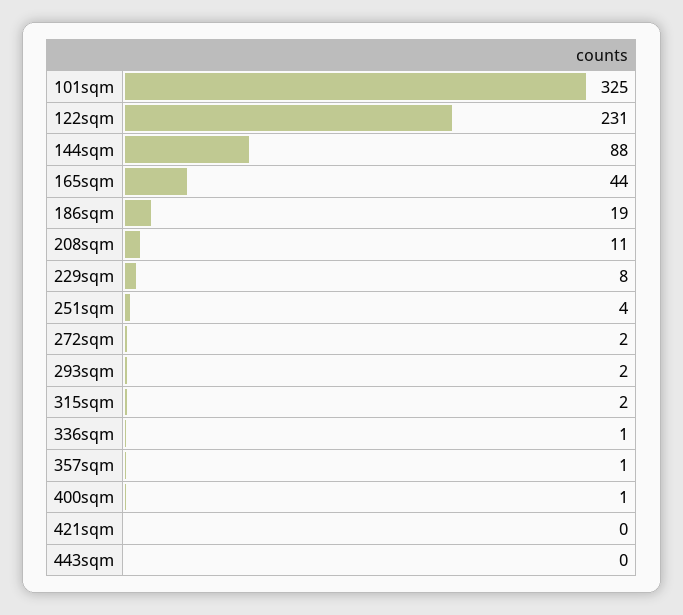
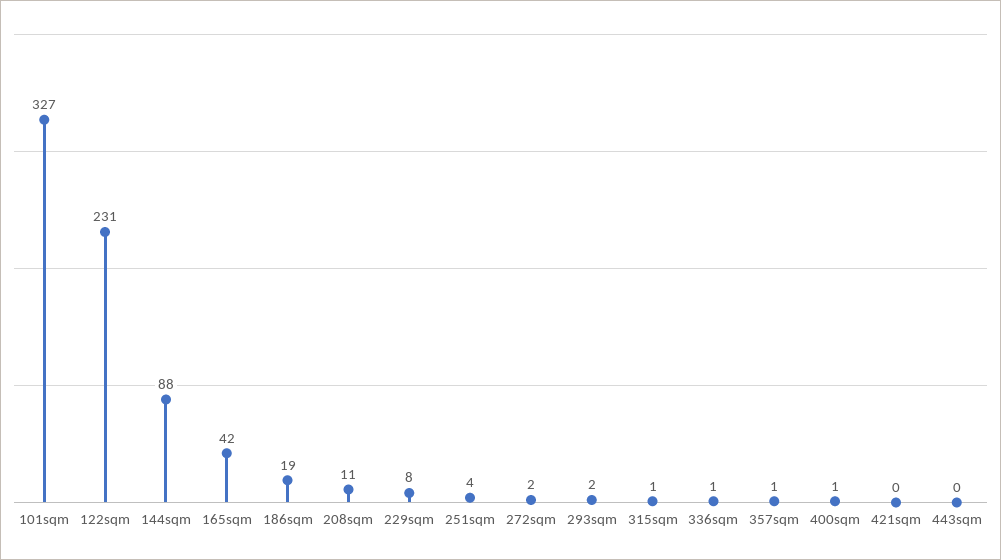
  {
-   "101sqm": 325,
+   "101sqm": 327,
    "122sqm": 231,
    "144sqm": 88,
-   "165sqm": 44,
+   "165sqm": 42,
    "186sqm": 19,
    "208sqm": 11,
    "229sqm": 8,
    "251sqm": 4,
    "272sqm": 2,
    "293sqm": 2,
-   "315sqm": 2,
+   "315sqm": 1,
    "336sqm": 1,
    "357sqm": 1,
    "400sqm": 1,
    "421sqm": 0,
    "443sqm": 0
  }

